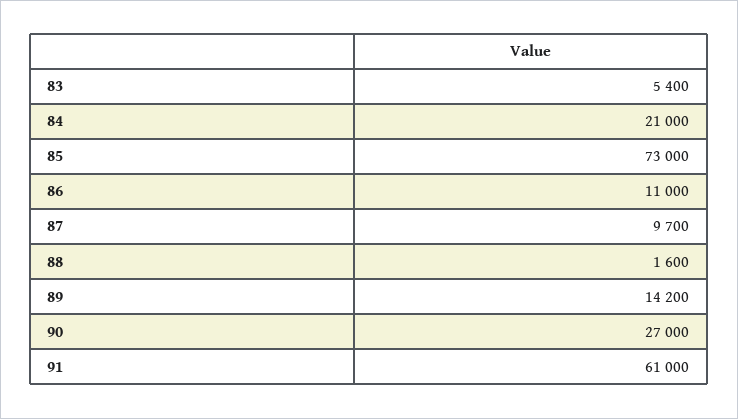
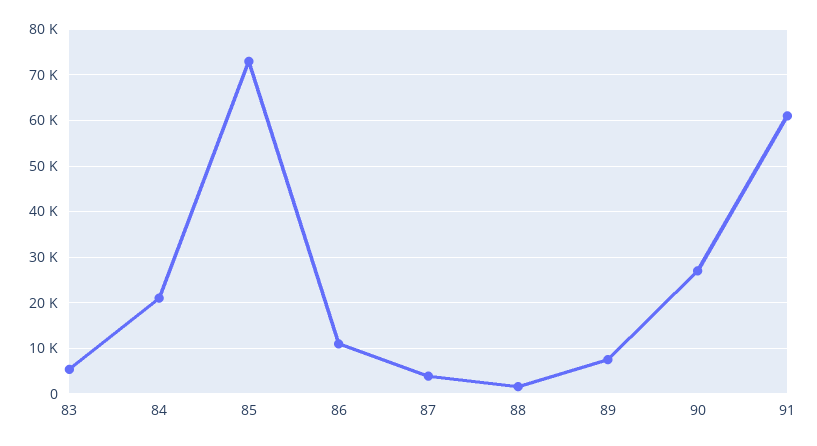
  {
    "83": 5400,
    "84": 21000,
    "85": 73000,
    "86": 11000,
-   "87": 9700,
+   "87": 4000,
    "88": 1600,
-   "89": 14200,
+   "89": 8000,
    "90": 27000,
    "91": 61000
  }

